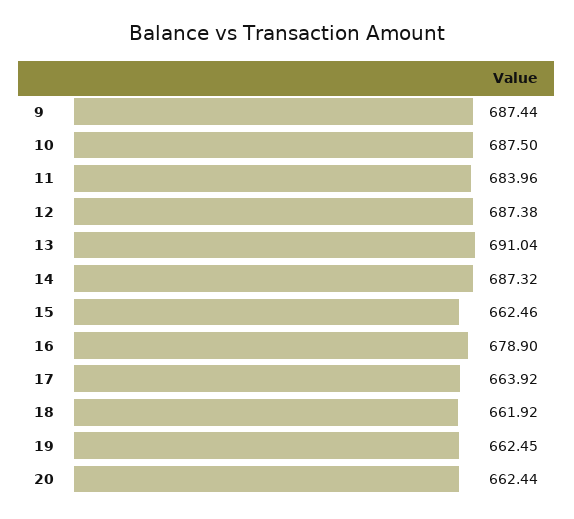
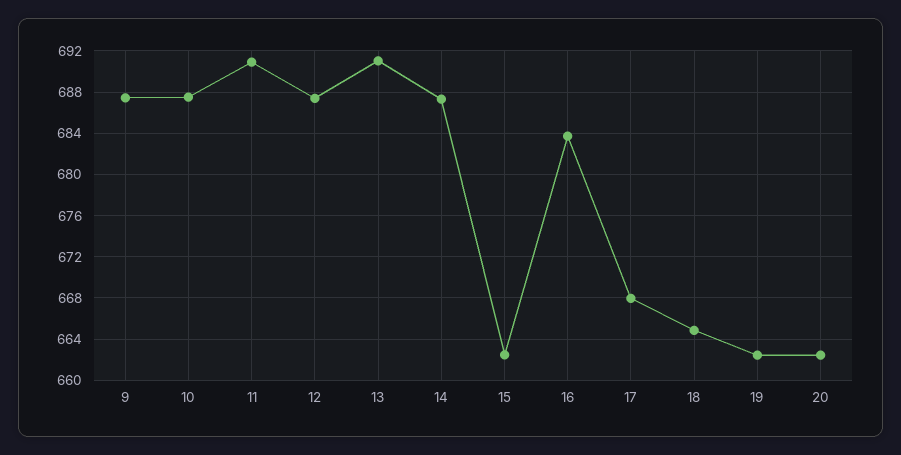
  {
    "9": 687.44,
    "10": 687.5,
-   "11": 683.96,
+   "11": 691,
    "12": 687.38,
    "13": 691.04,
    "14": 687.32,
    "15": 662.46,
-   "16": 678.9,
+   "16": 684,
-   "17": 663.92,
+   "17": 668,
-   "18": 661.92,
+   "18": 665,
    "19": 662.45,
    "20": 662.44
  }

